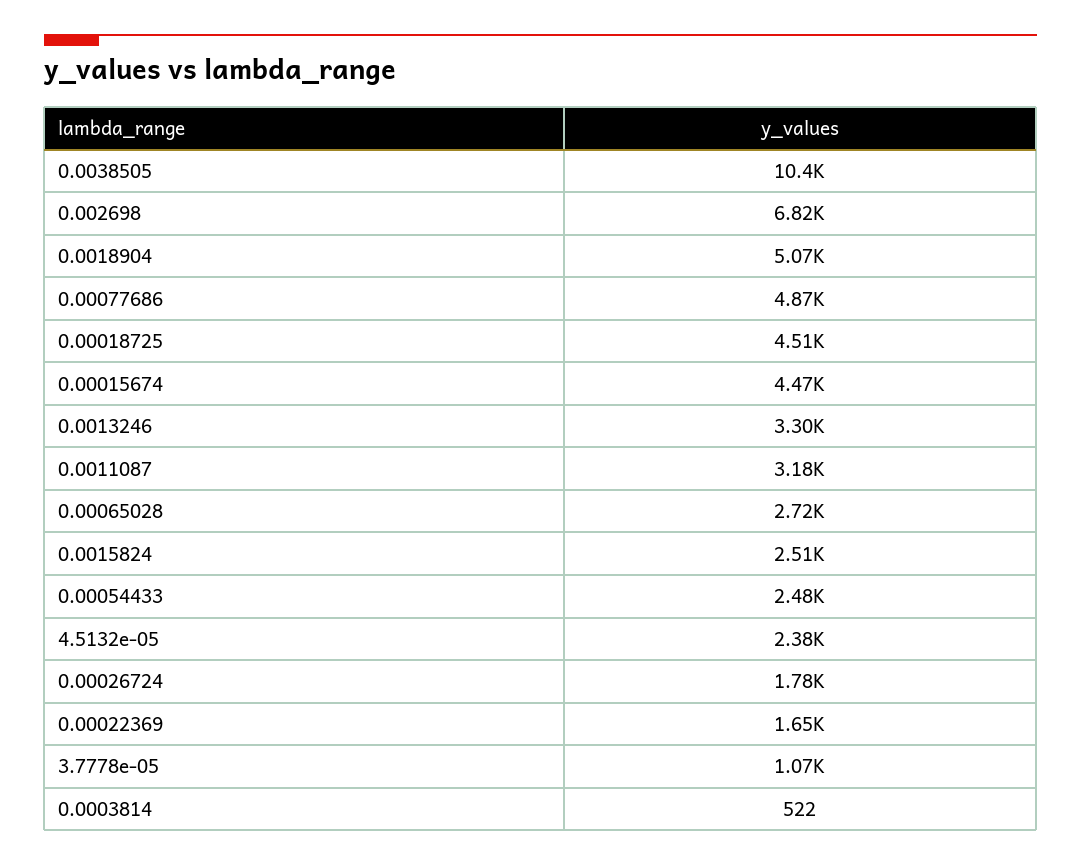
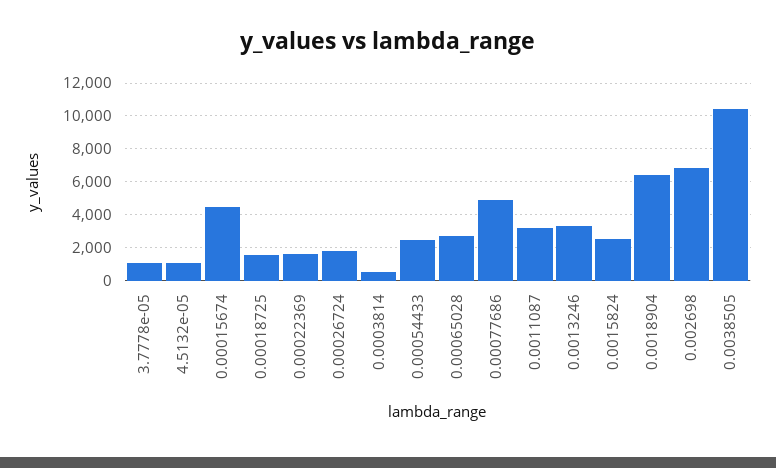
  {
    "0.0038505": 10400,
    "0.002698": 6820,
-   "0.0018904": 5070,
+   "0.0018904": 6500,
    "0.00077686": 4870,
-   "0.00018725": 4510,
+   "0.00018725": 1500,
    "0.00015674": 4470,
    "0.0013246": 3300,
    "0.0011087": 3180,
    "0.00065028": 2720,
    "0.0015824": 2510,
    "0.00054433": 2480,
-   "4.5132e-05": 2380,
+   "4.5132e-05": 1000,
    "0.00026724": 1780,
    "0.00022369": 1650,
    "3.7778e-05": 1070,
    "0.0003814": 522
  }

